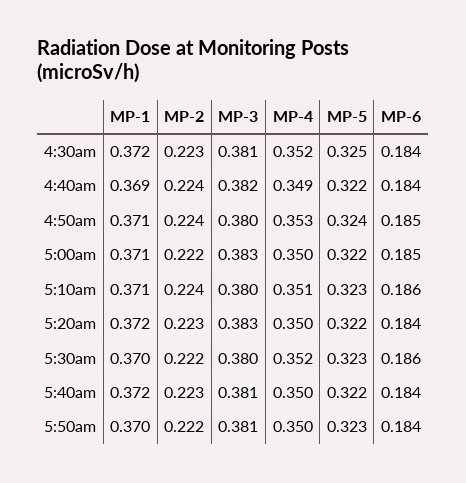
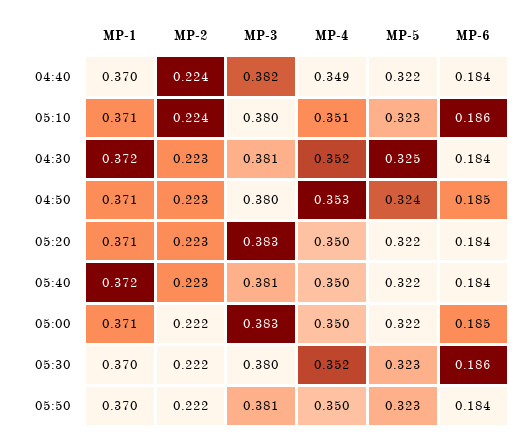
  {
    "MP-1": {
      "4:30am": 0.372,
-     "4:40am": 0.369,
+     "4:40am": 0.37,
      "4:50am": 0.371,
      "5:00am": 0.371,
      "5:10am": 0.371,
-     "5:20am": 0.372,
+     "5:20am": 0.371,
      "5:30am": 0.37,
      "5:40am": 0.372,
      "5:50am": 0.37
    },
    "MP-2": {
      "4:30am": 0.223,
      "4:40am": 0.224,
-     "4:50am": 0.224,
+     "4:50am": 0.223,
      "5:00am": 0.222,
      "5:10am": 0.224,
      "5:20am": 0.223,
      "5:30am": 0.222,
      "5:40am": 0.223,
      "5:50am": 0.222
    },
    "MP-3": {
      "4:30am": 0.381,
      "4:40am": 0.382,
      "4:50am": 0.38,
      "5:00am": 0.383,
      "5:10am": 0.38,
      "5:20am": 0.383,
      "5:30am": 0.38,
      "5:40am": 0.381,
      "5:50am": 0.381
    },
    "MP-4": {
      "4:30am": 0.352,
      "4:40am": 0.349,
      "4:50am": 0.353,
      "5:00am": 0.35,
      "5:10am": 0.351,
      "5:20am": 0.35,
      "5:30am": 0.352,
      "5:40am": 0.35,
      "5:50am": 0.35
    },
    "MP-5": {
      "4:30am": 0.325,
      "4:40am": 0.322,
      "4:50am": 0.324,
      "5:00am": 0.322,
      "5:10am": 0.323,
      "5:20am": 0.322,
      "5:30am": 0.323,
      "5:40am": 0.322,
      "5:50am": 0.323
    },
    "MP-6": {
      "4:30am": 0.184,
      "4:40am": 0.184,
      "4:50am": 0.185,
      "5:00am": 0.185,
      "5:10am": 0.186,
      "5:20am": 0.184,
      "5:30am": 0.186,
      "5:40am": 0.184,
      "5:50am": 0.184
    }
  }

